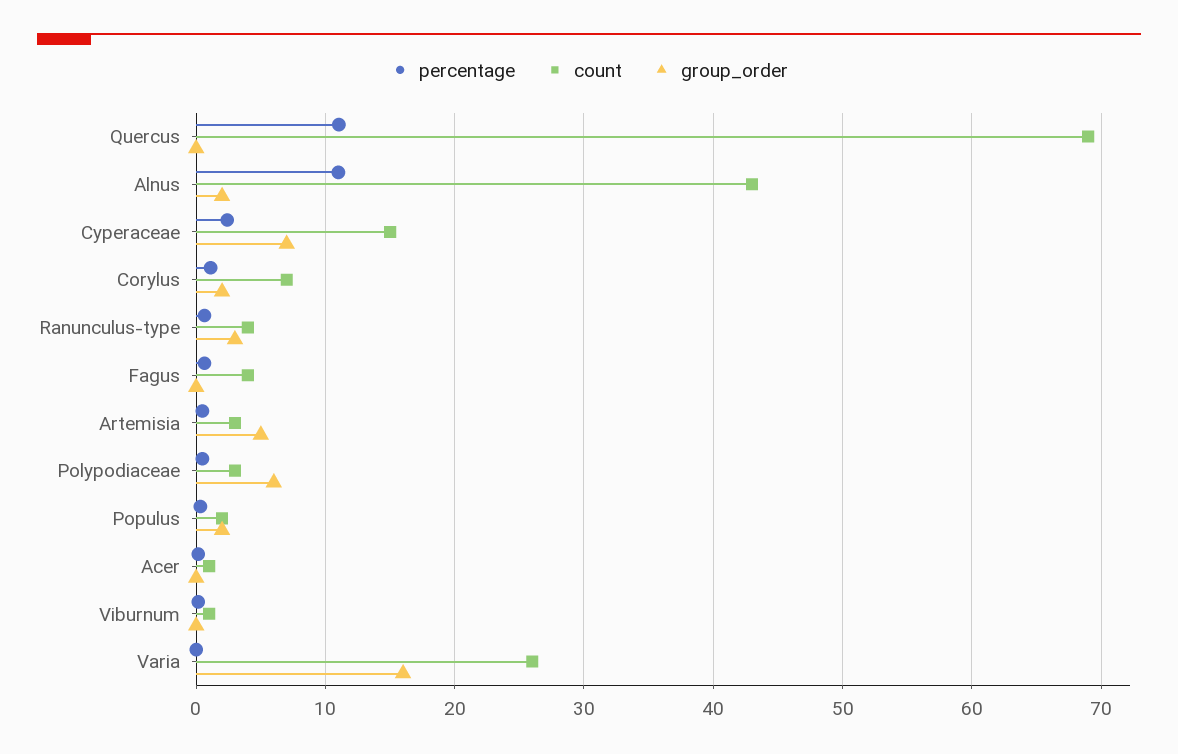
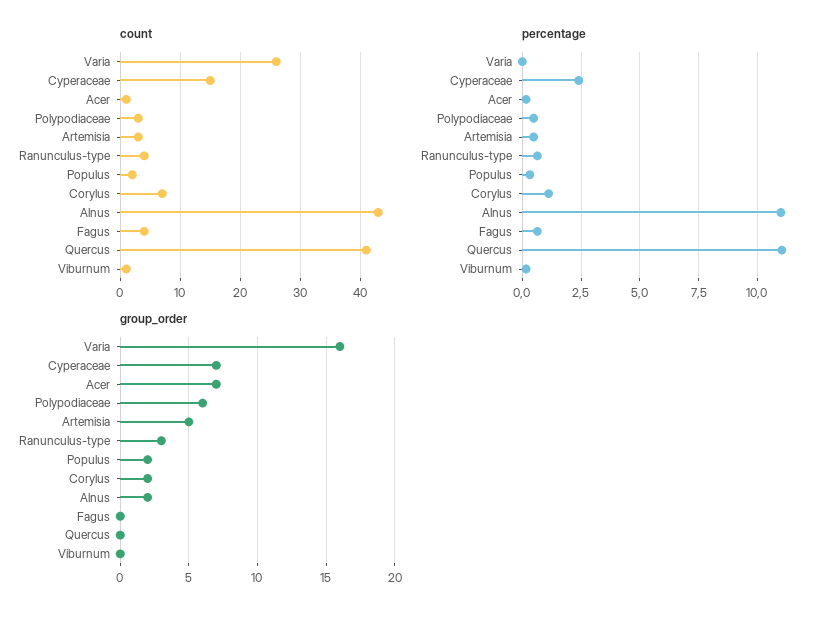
  {
    "percentage": {
      "Quercus": 11,
      "Alnus": 11,
      "Cyperaceae": 2.5,
      "Corylus": 1,
      "Ranunculus-type": 0.5,
      "Fagus": 0.5,
      "Artemisia": 0.5,
      "Polypodiaceae": 0.5,
      "Populus": 0.5,
      "Acer": 0,
      "Viburnum": 0,
      "Varia": 0
    },
    "count": {
-     "Quercus": 69,
+     "Quercus": 41,
      "Alnus": 43,
      "Cyperaceae": 15,
      "Corylus": 7,
      "Ranunculus-type": 4,
      "Fagus": 4,
      "Artemisia": 3,
      "Polypodiaceae": 3,
      "Populus": 2,
      "Acer": 1,
      "Viburnum": 1,
      "Varia": 26
    },
    "group_order": {
      "Quercus": 0,
      "Alnus": 2,
      "Cyperaceae": 7,
      "Corylus": 2,
      "Ranunculus-type": 3,
      "Fagus": 0,
      "Artemisia": 5,
      "Polypodiaceae": 6,
      "Populus": 2,
-     "Acer": 0,
+     "Acer": 7,
      "Viburnum": 0,
      "Varia": 16
    }
  }

